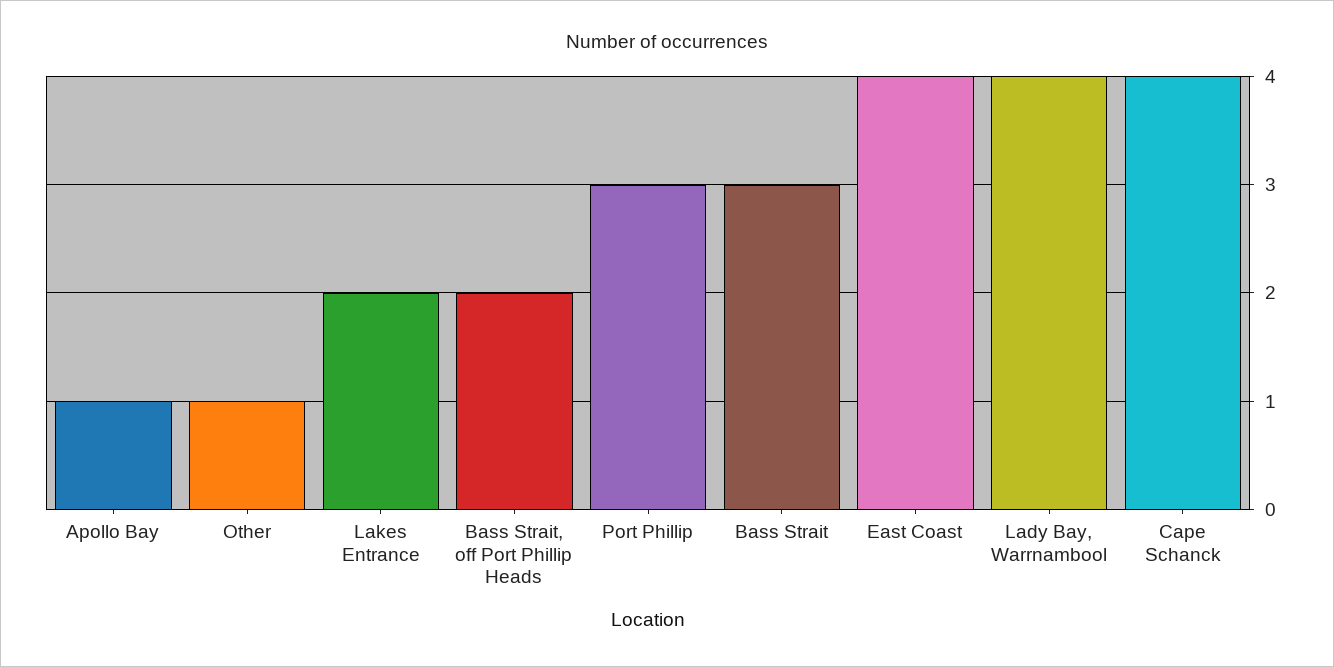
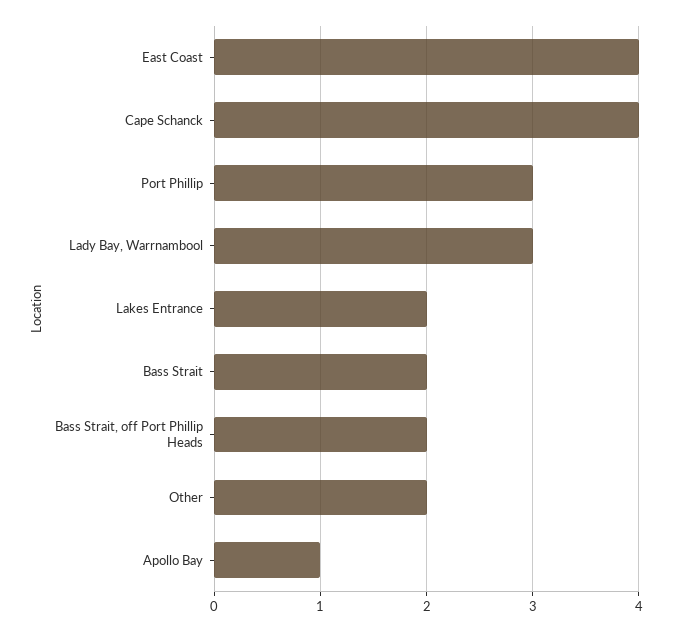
  {
    "Apollo Bay": 1,
-   "Other": 1,
+   "Other": 2,
    "Lakes Entrance": 2,
    "Bass Strait, off Port Phillip Heads": 2,
    "Port Phillip": 3,
-   "Bass Strait": 3,
+   "Bass Strait": 2,
    "East Coast": 4,
-   "Lady Bay, Warrnambool": 4,
+   "Lady Bay, Warrnambool": 3,
    "Cape Schanck": 4
  }

